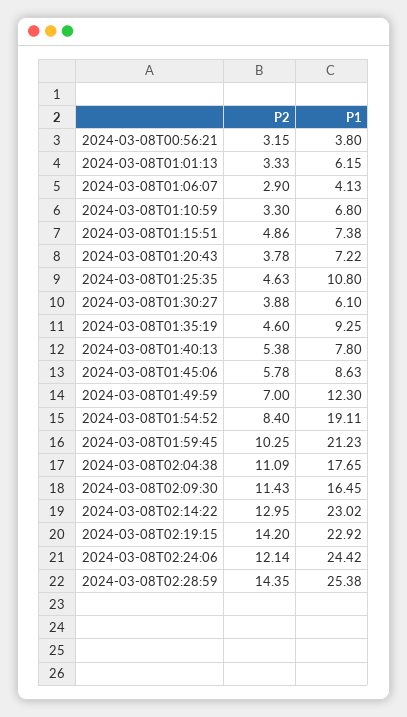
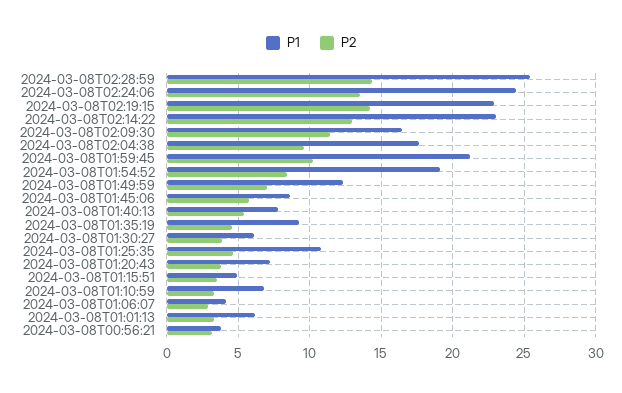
  {
    "P2": {
      "2024-03-08T00:56:21": 3.15,
      "2024-03-08T01:01:13": 3.33,
      "2024-03-08T01:06:07": 2.9,
      "2024-03-08T01:10:59": 3.3,
-     "2024-03-08T01:15:51": 4.86,
+     "2024-03-08T01:15:51": 3.5,
      "2024-03-08T01:20:43": 3.78,
      "2024-03-08T01:25:35": 4.63,
      "2024-03-08T01:30:27": 3.88,
      "2024-03-08T01:35:19": 4.6,
      "2024-03-08T01:40:13": 5.38,
      "2024-03-08T01:45:06": 5.78,
      "2024-03-08T01:49:59": 7,
      "2024-03-08T01:54:52": 8.4,
      "2024-03-08T01:59:45": 10.25,
-     "2024-03-08T02:04:38": 11.09,
+     "2024-03-08T02:04:38": 9.5,
      "2024-03-08T02:09:30": 11.43,
      "2024-03-08T02:14:22": 12.95,
      "2024-03-08T02:19:15": 14.2,
-     "2024-03-08T02:24:06": 12.14,
+     "2024-03-08T02:24:06": 13.5,
      "2024-03-08T02:28:59": 14.35
    },
    "P1": {
      "2024-03-08T00:56:21": 3.8,
      "2024-03-08T01:01:13": 6.15,
      "2024-03-08T01:06:07": 4.13,
      "2024-03-08T01:10:59": 6.8,
-     "2024-03-08T01:15:51": 7.38,
+     "2024-03-08T01:15:51": 5,
      "2024-03-08T01:20:43": 7.22,
      "2024-03-08T01:25:35": 10.8,
      "2024-03-08T01:30:27": 6.1,
      "2024-03-08T01:35:19": 9.25,
      "2024-03-08T01:40:13": 7.8,
      "2024-03-08T01:45:06": 8.63,
      "2024-03-08T01:49:59": 12.3,
      "2024-03-08T01:54:52": 19.11,
      "2024-03-08T01:59:45": 21.23,
      "2024-03-08T02:04:38": 17.65,
      "2024-03-08T02:09:30": 16.45,
      "2024-03-08T02:14:22": 23.02,
      "2024-03-08T02:19:15": 22.92,
      "2024-03-08T02:24:06": 24.42,
      "2024-03-08T02:28:59": 25.38
    }
  }

